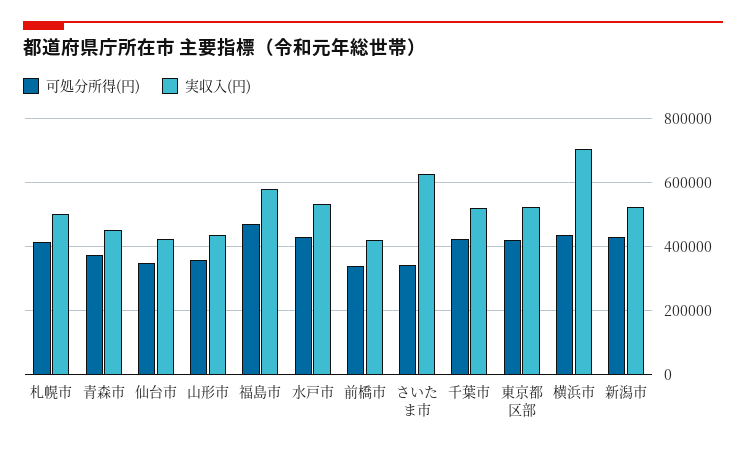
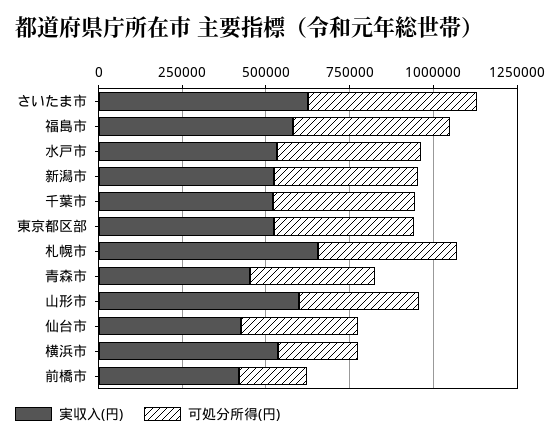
  {
    "可処分所得(円)": {
      "札幌市": 420000,
      "青森市": 380000,
      "仙台市": 340000,
      "山形市": 360000,
      "福島市": 460000,
      "水戸市": 420000,
-     "前橋市": 340000,
+     "前橋市": 200000,
-     "さいたま市": 340000,
+     "さいたま市": 500000,
      "千葉市": 420000,
      "東京都区部": 420000,
-     "横浜市": 440000,
+     "横浜市": 250000,
      "新潟市": 420000
    },
    "実収入(円)": {
-     "札幌市": 500000,
+     "札幌市": 650000,
      "青森市": 460000,
      "仙台市": 420000,
-     "山形市": 440000,
+     "山形市": 600000,
      "福島市": 580000,
      "水戸市": 540000,
      "前橋市": 420000,
      "さいたま市": 620000,
      "千葉市": 520000,
      "東京都区部": 520000,
-     "横浜市": 700000,
+     "横浜市": 550000,
      "新潟市": 520000
    }
  }

